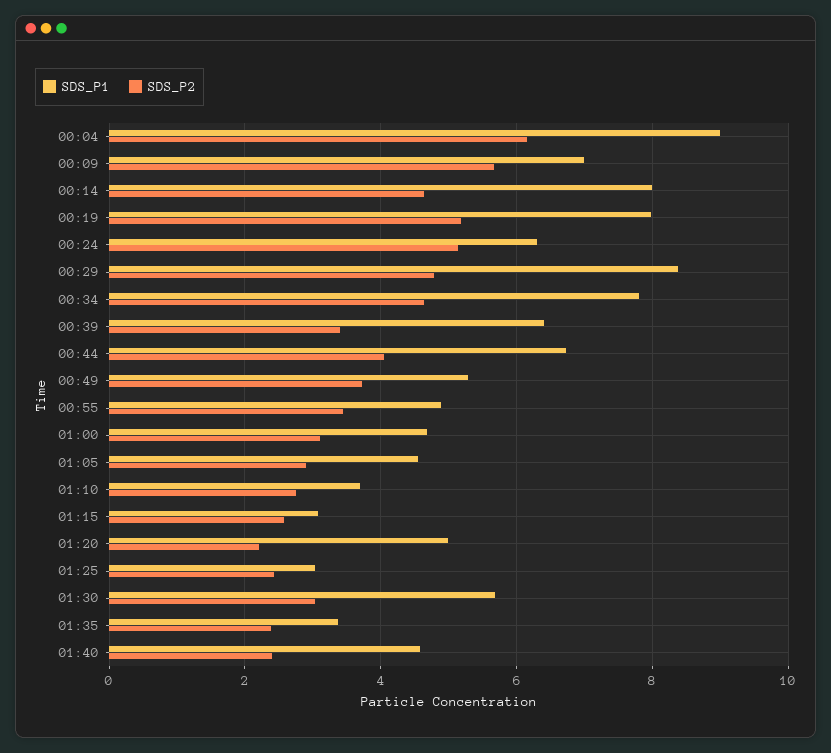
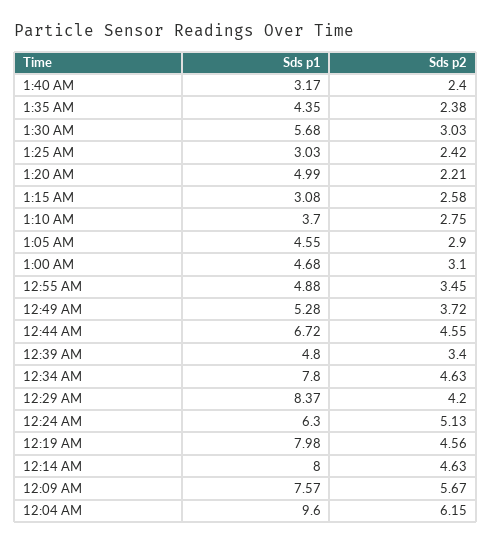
  {
    "SDS_P1": {
-     "00:04": 9,
+     "00:04": 9.6,
-     "00:09": 7,
+     "00:09": 7.57,
      "00:14": 8,
      "00:19": 7.98,
      "00:24": 6.3,
      "00:29": 8.37,
      "00:34": 7.8,
-     "00:39": 6.4,
+     "00:39": 4.8,
      "00:44": 6.72,
      "00:49": 5.28,
      "00:55": 4.88,
      "01:00": 4.68,
      "01:05": 4.55,
      "01:10": 3.7,
      "01:15": 3.08,
      "01:20": 4.99,
      "01:25": 3.03,
      "01:30": 5.68,
-     "01:35": 3.4,
+     "01:35": 4.35,
-     "01:40": 4.6
+     "01:40": 3.17
    },
    "SDS_P2": {
      "00:04": 6.15,
      "00:09": 5.67,
      "00:14": 4.63,
-     "00:19": 5.2,
+     "00:19": 4.56,
      "00:24": 5.13,
-     "00:29": 4.8,
+     "00:29": 4.2,
      "00:34": 4.63,
      "00:39": 3.4,
-     "00:44": 4,
+     "00:44": 4.55,
      "00:49": 3.72,
      "00:55": 3.45,
      "01:00": 3.1,
      "01:05": 2.9,
      "01:10": 2.75,
      "01:15": 2.58,
      "01:20": 2.21,
      "01:25": 2.42,
      "01:30": 3.03,
      "01:35": 2.38,
      "01:40": 2.4
    }
  }

